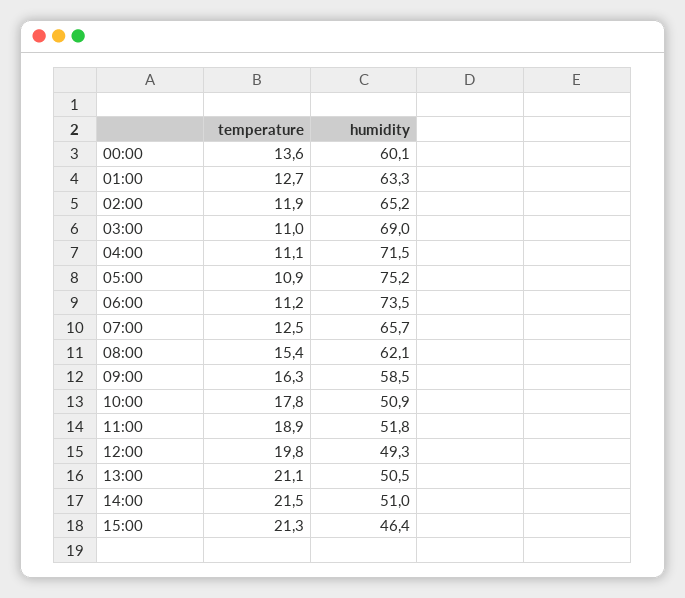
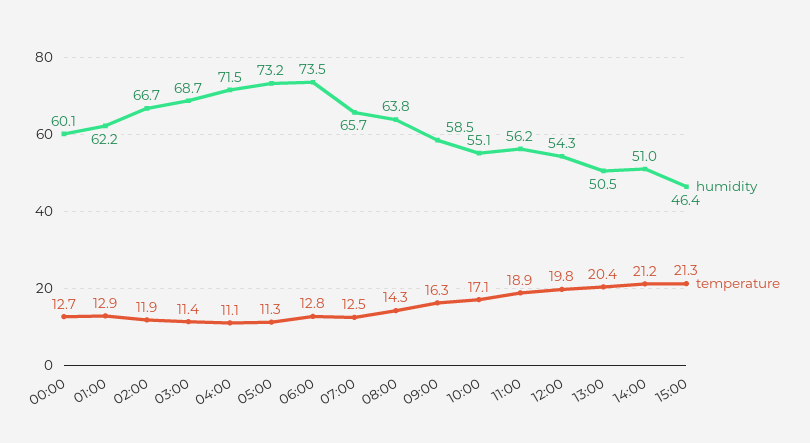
  {
    "temperature": {
-     "00:00": 13.6,
+     "00:00": 12.7,
-     "01:00": 12.7,
+     "01:00": 12.9,
      "02:00": 11.9,
-     "03:00": 11,
+     "03:00": 11.4,
      "04:00": 11.1,
-     "05:00": 10.9,
+     "05:00": 11.3,
-     "06:00": 11.2,
+     "06:00": 12.8,
      "07:00": 12.5,
-     "08:00": 15.4,
+     "08:00": 14.3,
      "09:00": 16.3,
-     "10:00": 17.8,
+     "10:00": 17.1,
      "11:00": 18.9,
      "12:00": 19.8,
-     "13:00": 21.1,
+     "13:00": 20.4,
-     "14:00": 21.5,
+     "14:00": 21.2,
      "15:00": 21.3
    },
    "humidity": {
      "00:00": 60.1,
-     "01:00": 63.3,
+     "01:00": 62.2,
-     "02:00": 65.2,
+     "02:00": 66.7,
-     "03:00": 69,
+     "03:00": 68.7,
      "04:00": 71.5,
-     "05:00": 75.2,
+     "05:00": 73.2,
      "06:00": 73.5,
      "07:00": 65.7,
-     "08:00": 62.1,
+     "08:00": 63.8,
      "09:00": 58.5,
-     "10:00": 50.9,
+     "10:00": 55.1,
-     "11:00": 51.8,
+     "11:00": 56.2,
-     "12:00": 49.3,
+     "12:00": 54.3,
      "13:00": 50.5,
      "14:00": 51,
      "15:00": 46.4
    }
  }

